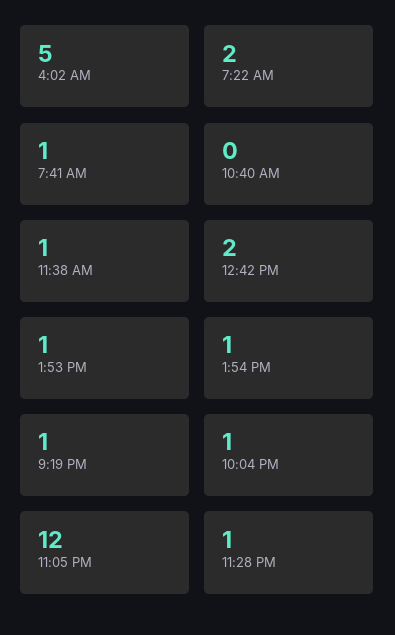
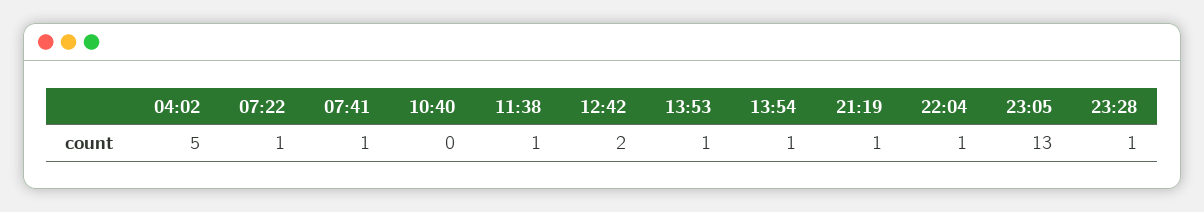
  {
    "4:02 AM": 5,
-   "7:22 AM": 2,
+   "7:22 AM": 1,
    "7:41 AM": 1,
    "10:40 AM": 0,
    "11:38 AM": 1,
    "12:42 PM": 2,
    "1:53 PM": 1,
    "1:54 PM": 1,
    "9:19 PM": 1,
    "10:04 PM": 1,
-   "11:05 PM": 12,
+   "11:05 PM": 13,
    "11:28 PM": 1
  }

